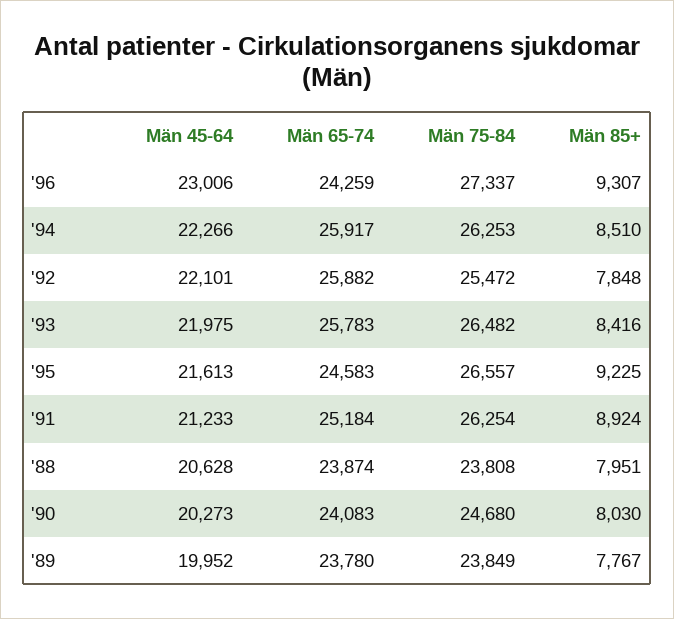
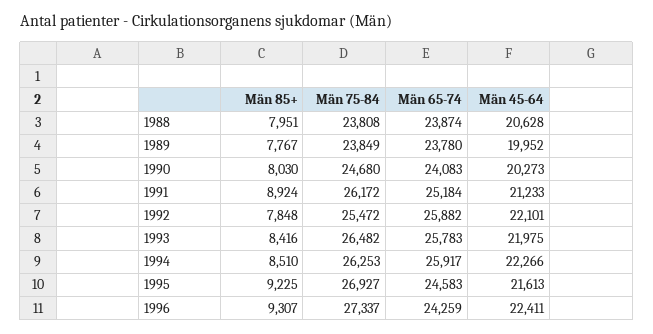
  {
    "Män 45-64": {
-     "'96": 23006,
+     "'96": 22411,
      "'94": 22266,
      "'92": 22101,
      "'93": 21975,
      "'95": 21613,
      "'91": 21233,
      "'88": 20628,
      "'90": 20273,
      "'89": 19952
    },
    "Män 65-74": {
      "'96": 24259,
      "'94": 25917,
      "'92": 25882,
      "'93": 25783,
      "'95": 24583,
      "'91": 25184,
      "'88": 23874,
      "'90": 24083,
      "'89": 23780
    },
    "Män 75-84": {
      "'96": 27337,
      "'94": 26253,
      "'92": 25472,
      "'93": 26482,
-     "'95": 26557,
+     "'95": 26927,
-     "'91": 26254,
+     "'91": 26172,
      "'88": 23808,
      "'90": 24680,
      "'89": 23849
    },
    "Män 85+": {
      "'96": 9307,
      "'94": 8510,
      "'92": 7848,
      "'93": 8416,
      "'95": 9225,
      "'91": 8924,
      "'88": 7951,
      "'90": 8030,
      "'89": 7767
    }
  }

